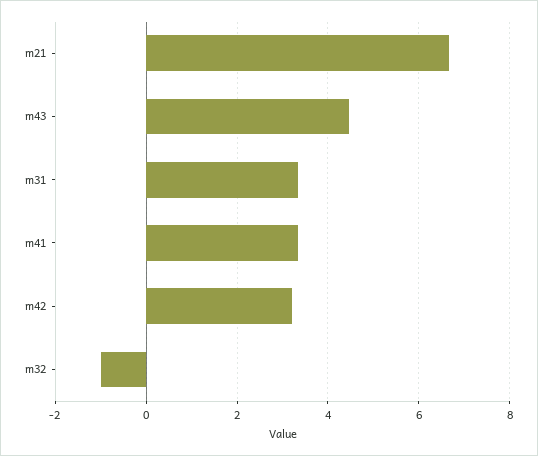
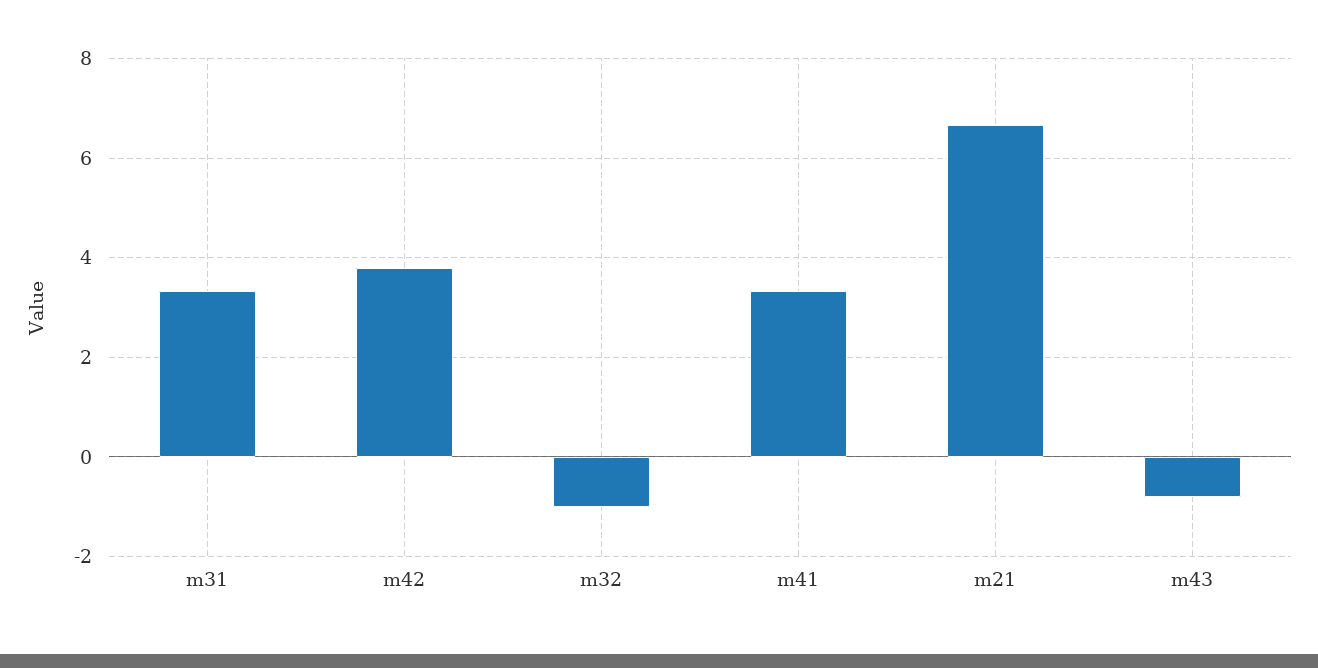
  {
    "m21": 6.6,
-   "m43": 4.4,
+   "m43": -0.8,
    "m31": 3.4,
    "m41": 3.4,
-   "m42": 3.2,
+   "m42": 3.8,
    "m32": -1
  }

